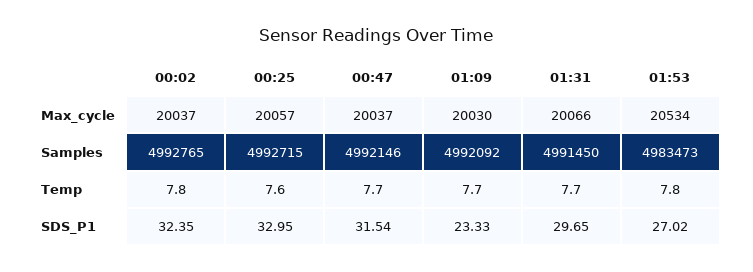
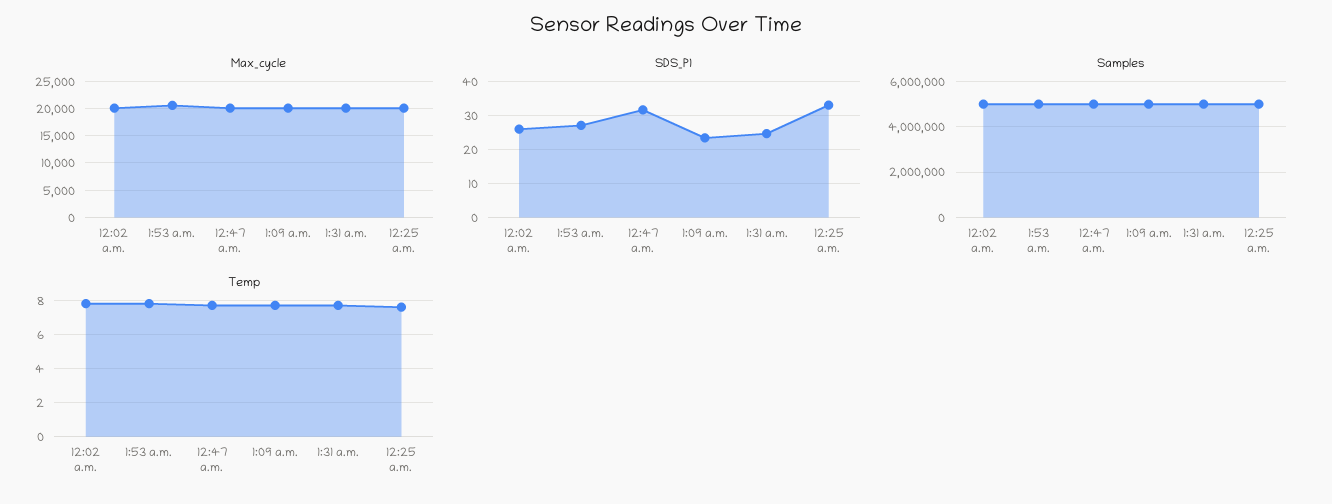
  {
    "Max_cycle": {
      "00:02": 20037,
      "00:25": 20057,
      "00:47": 20037,
      "01:09": 20030,
      "01:31": 20066,
      "01:53": 20534
    },
    "Samples": {
      "00:02": 4992765,
      "00:25": 4992715,
      "00:47": 4992146,
      "01:09": 4992092,
      "01:31": 4991450,
      "01:53": 4983473
    },
    "Temp": {
      "00:02": 7.8,
      "00:25": 7.6,
      "00:47": 7.7,
      "01:09": 7.7,
      "01:31": 7.7,
      "01:53": 7.8
    },
    "SDS_P1": {
-     "00:02": 32.35,
+     "00:02": 26,
      "00:25": 32.95,
      "00:47": 31.54,
      "01:09": 23.33,
-     "01:31": 29.65,
+     "01:31": 24,
      "01:53": 27.02
    }
  }

